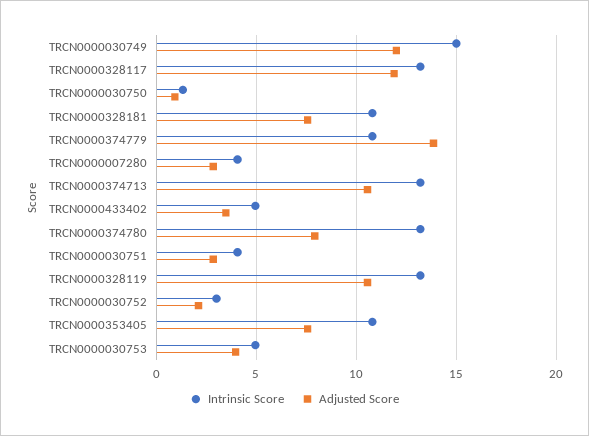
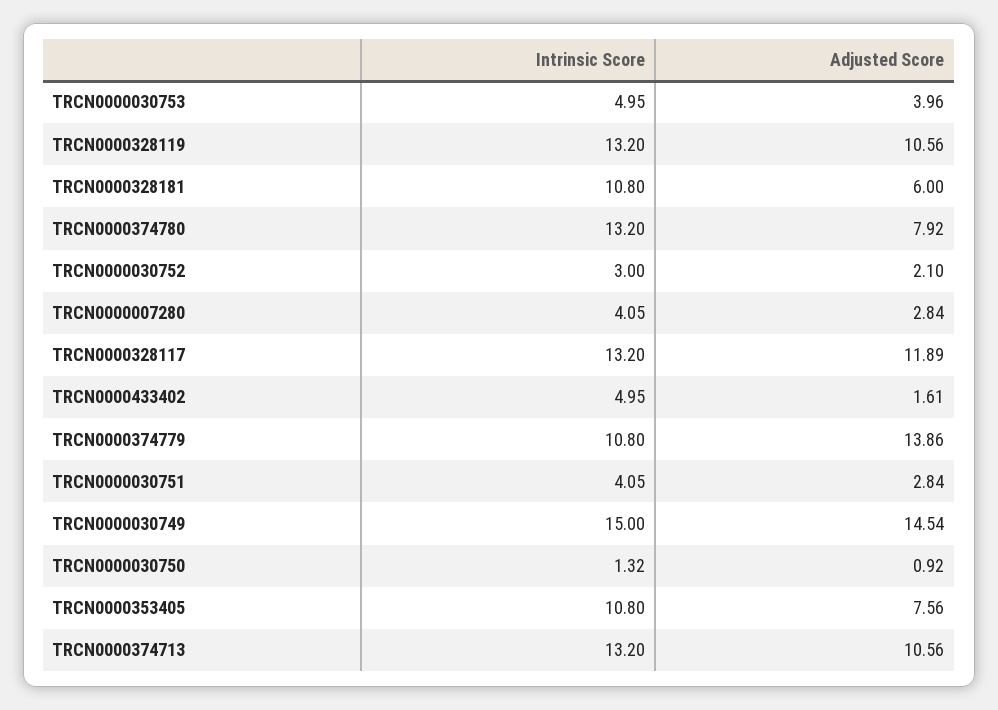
  {
    "Intrinsic Score": {
      "TRCN0000030749": 15,
      "TRCN0000328117": 13.2,
      "TRCN0000030750": 1.32,
      "TRCN0000328181": 10.8,
      "TRCN0000374779": 10.8,
      "TRCN0000007280": 4.05,
      "TRCN0000374713": 13.2,
      "TRCN0000433402": 4.95,
      "TRCN0000374780": 13.2,
      "TRCN0000030751": 4.05,
      "TRCN0000328119": 13.2,
      "TRCN0000030752": 3,
      "TRCN0000353405": 10.8,
      "TRCN0000030753": 4.95
    },
    "Adjusted Score": {
-     "TRCN0000030749": 12,
+     "TRCN0000030749": 14.54,
      "TRCN0000328117": 11.89,
      "TRCN0000030750": 0.92,
-     "TRCN0000328181": 7.5,
+     "TRCN0000328181": 6,
      "TRCN0000374779": 13.86,
      "TRCN0000007280": 2.84,
      "TRCN0000374713": 10.56,
-     "TRCN0000433402": 3.5,
+     "TRCN0000433402": 1.61,
      "TRCN0000374780": 7.92,
      "TRCN0000030751": 2.84,
      "TRCN0000328119": 10.56,
      "TRCN0000030752": 2.1,
      "TRCN0000353405": 7.56,
      "TRCN0000030753": 3.96
    }
  }

